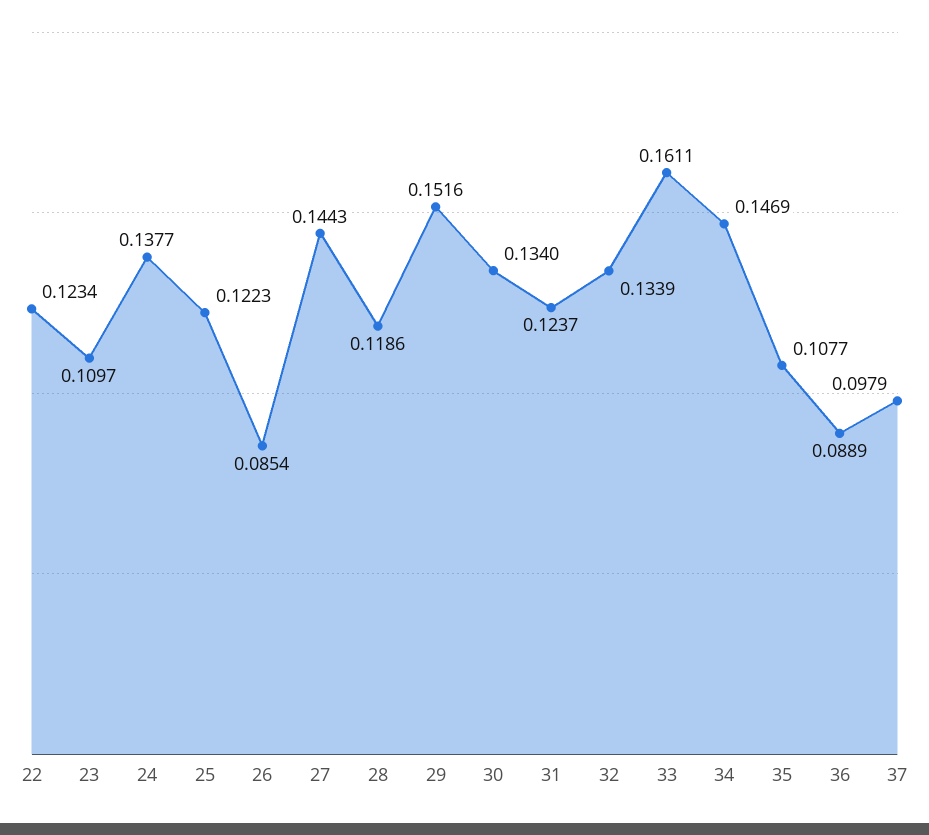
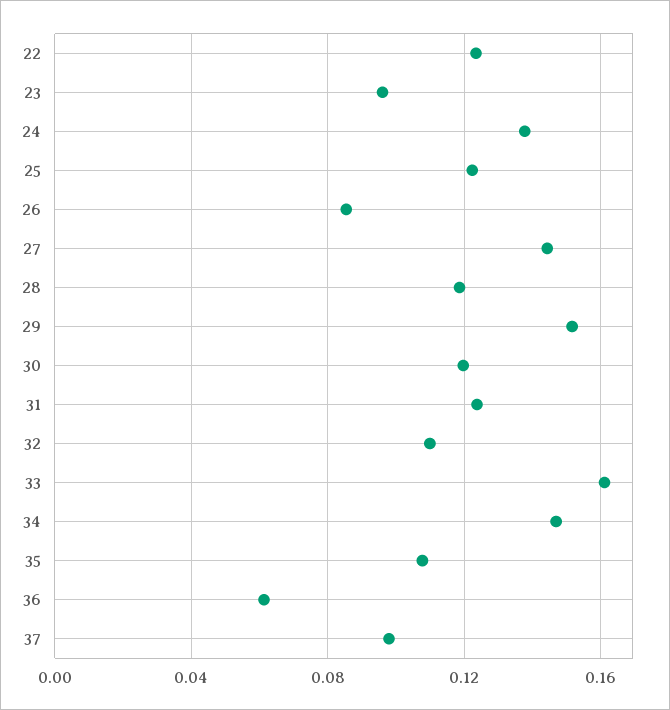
  {
    "22": 0.1234,
-   "23": 0.1097,
+   "23": 0.095,
    "24": 0.1377,
    "25": 0.1223,
    "26": 0.0854,
    "27": 0.1443,
    "28": 0.1186,
    "29": 0.1516,
-   "30": 0.134,
+   "30": 0.12,
    "31": 0.1237,
-   "32": 0.1339,
+   "32": 0.11,
    "33": 0.1611,
    "34": 0.1469,
    "35": 0.1077,
-   "36": 0.0889,
+   "36": 0.06,
    "37": 0.0979
  }

